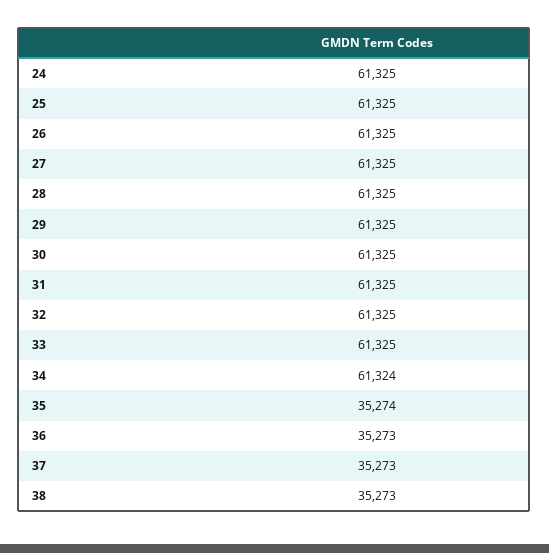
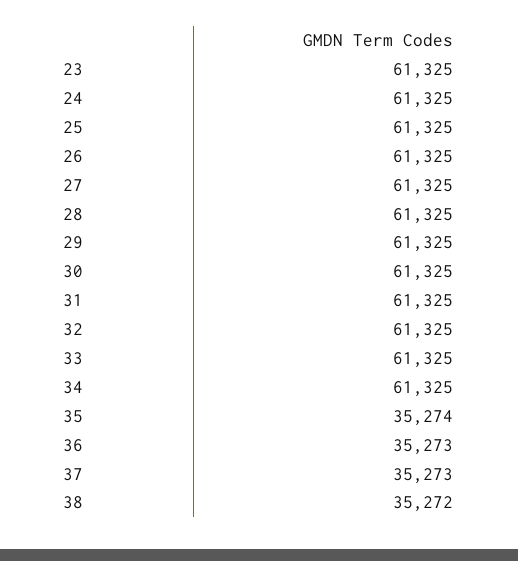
  {
    "24": 61325,
    "25": 61325,
    "26": 61325,
    "27": 61325,
    "28": 61325,
    "29": 61325,
    "30": 61325,
    "31": 61325,
    "32": 61325,
    "33": 61325,
-   "34": 61324,
+   "34": 61325,
    "35": 35274,
    "36": 35273,
    "37": 35273,
-   "38": 35273
+   "38": 35272,
+   "23": 61325
  }

